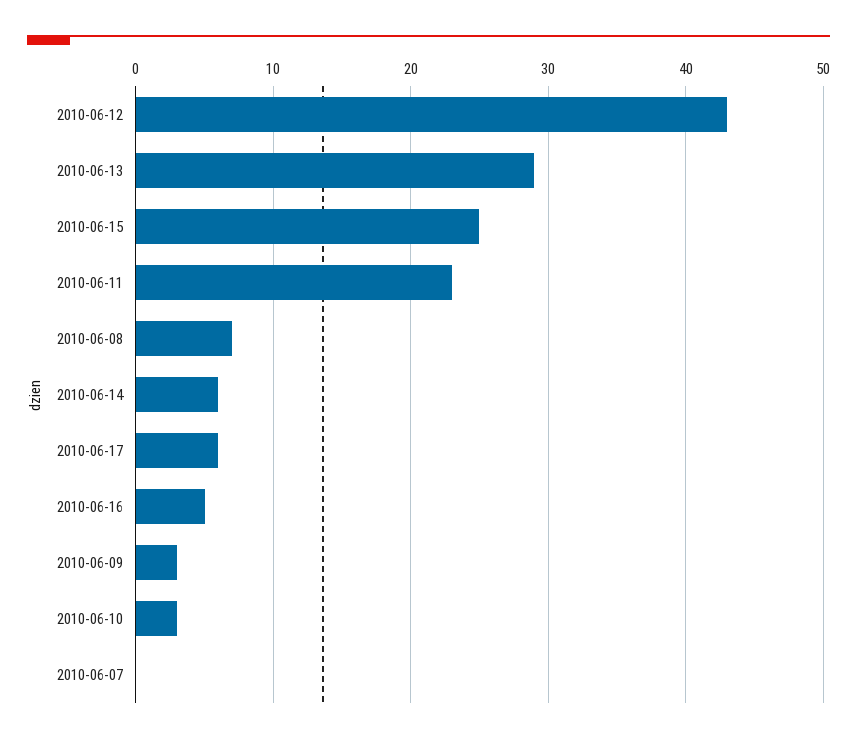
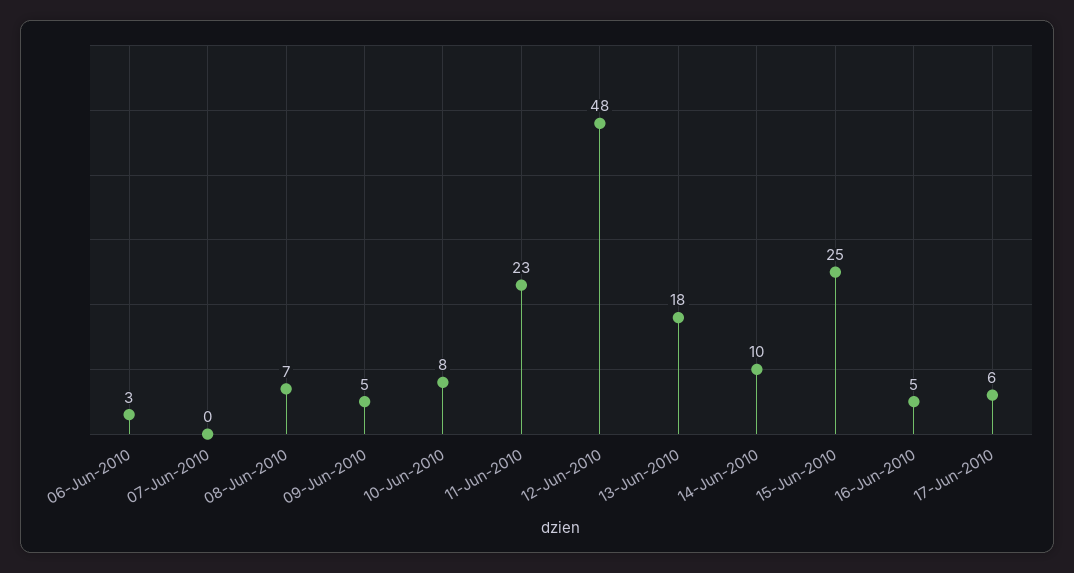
  {
-   "2010-06-12": 43,
+   "2010-06-12": 48,
-   "2010-06-13": 29,
+   "2010-06-13": 18,
    "2010-06-15": 25,
    "2010-06-11": 23,
    "2010-06-08": 7,
-   "2010-06-14": 6,
+   "2010-06-14": 10,
    "2010-06-17": 6,
    "2010-06-16": 5,
-   "2010-06-09": 3,
+   "2010-06-09": 5,
-   "2010-06-10": 3,
+   "2010-06-10": 8,
-   "2010-06-07": 0
+   "2010-06-07": 0,
+   "06-Jun-2010": 3
  }

